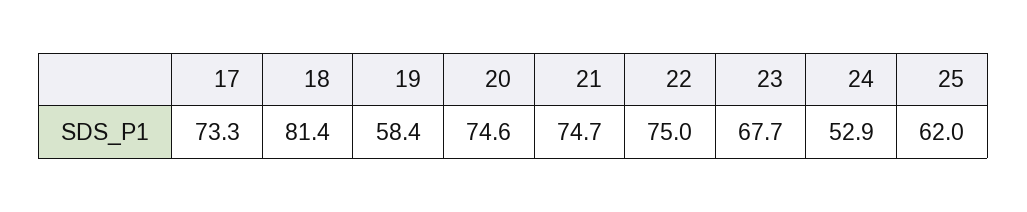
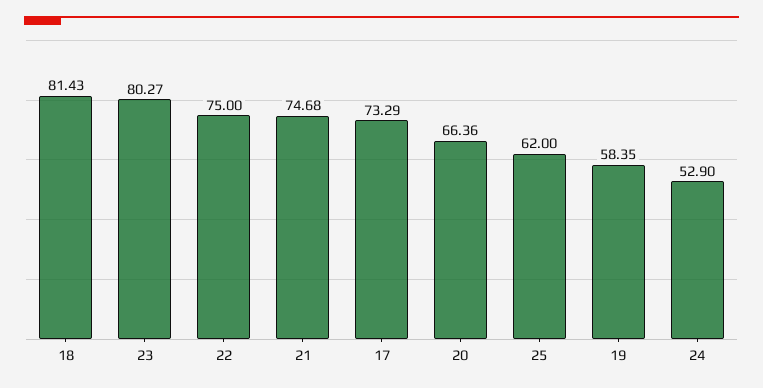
  {
    "17": 73.29,
    "18": 81.43,
    "19": 58.35,
-   "20": 74.6,
+   "20": 66.36,
    "21": 74.68,
    "22": 75,
-   "23": 67.7,
+   "23": 80.27,
    "24": 52.9,
    "25": 62
  }

